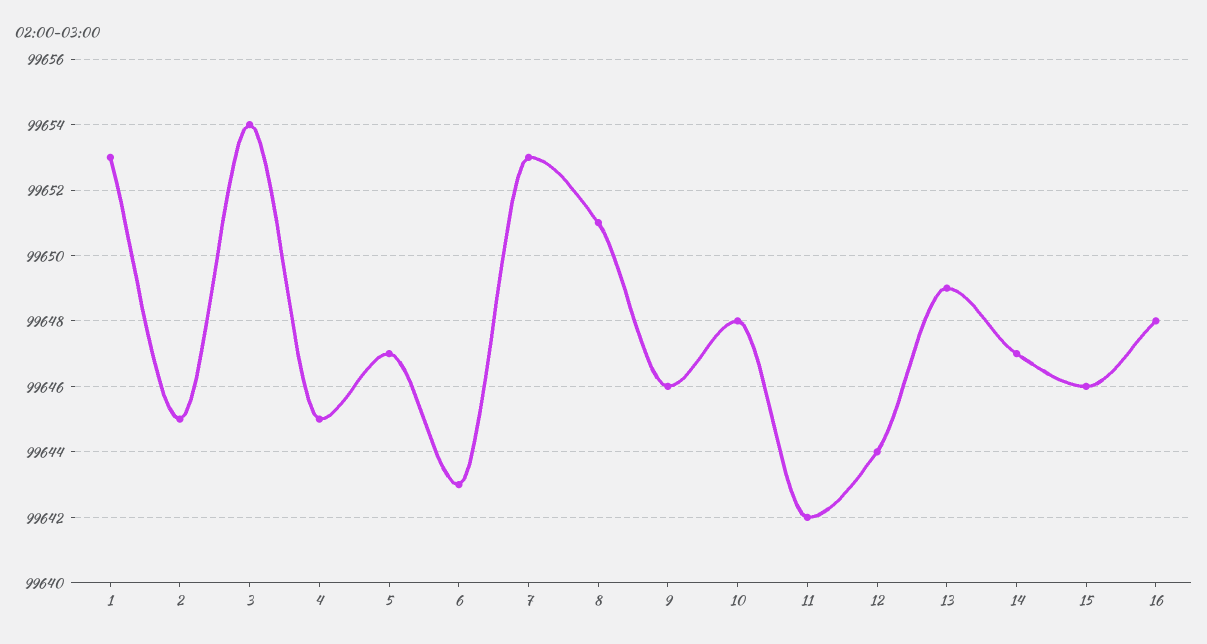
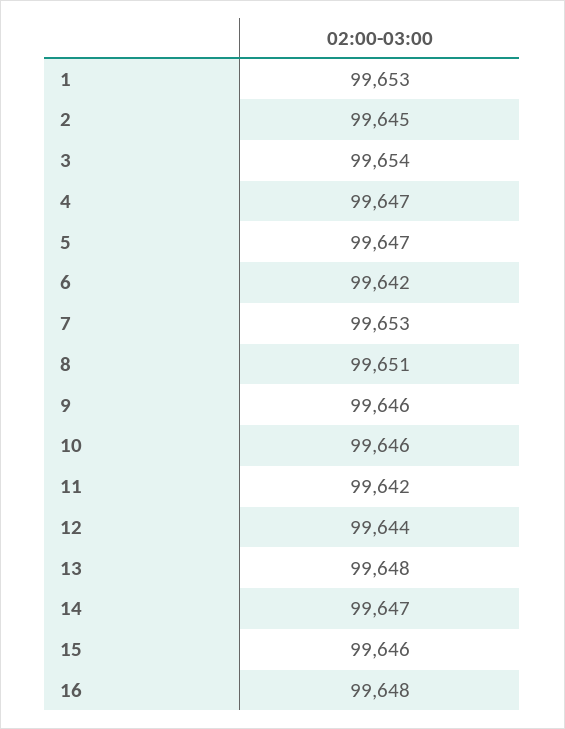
  {
    "1": 99653,
    "2": 99645,
    "3": 99654,
-   "4": 99645,
+   "4": 99647,
    "5": 99647,
-   "6": 99643,
+   "6": 99642,
    "7": 99653,
    "8": 99651,
    "9": 99646,
-   "10": 99648,
+   "10": 99646,
    "11": 99642,
    "12": 99644,
-   "13": 99649,
+   "13": 99648,
    "14": 99647,
    "15": 99646,
    "16": 99648
  }

